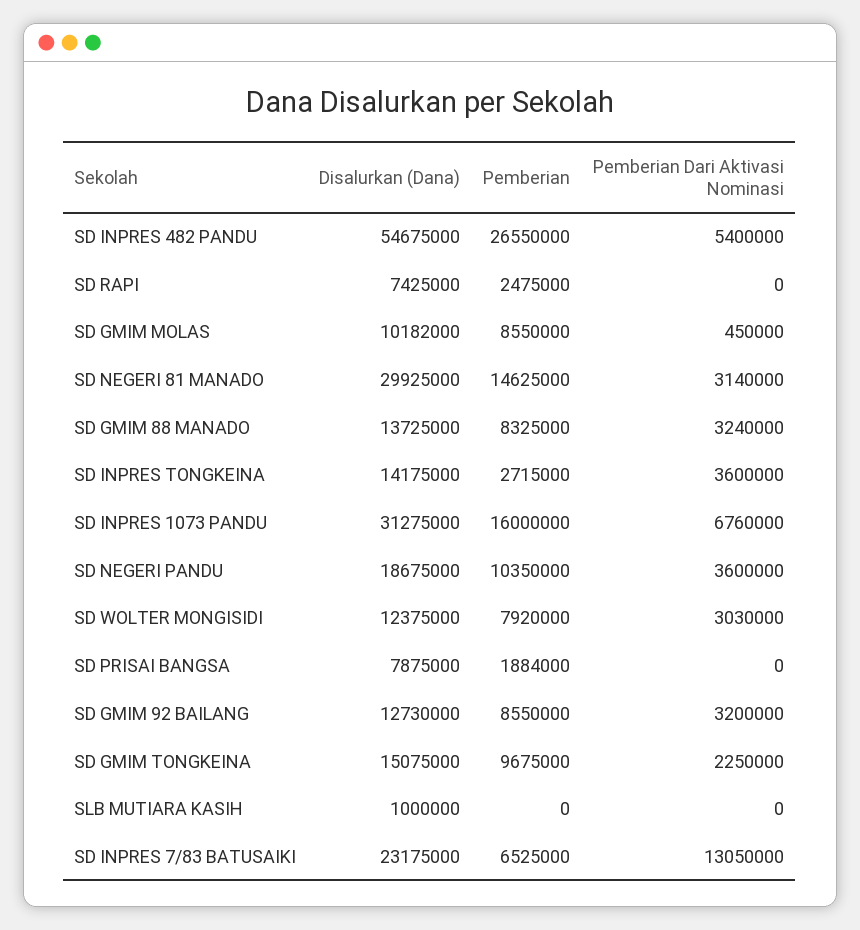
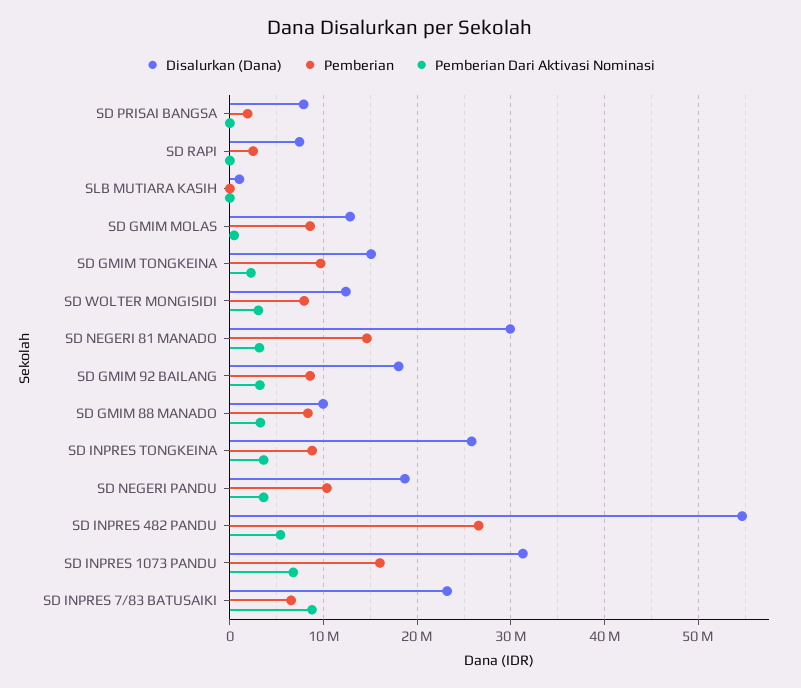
  {
    "Disalurkan (Dana)": {
      "SD INPRES 482 PANDU": 54675000,
      "SD RAPI": 7425000,
-     "SD GMIM MOLAS": 10182000,
+     "SD GMIM MOLAS": 13000000,
      "SD NEGERI 81 MANADO": 29925000,
-     "SD GMIM 88 MANADO": 13725000,
+     "SD GMIM 88 MANADO": 10000000,
-     "SD INPRES TONGKEINA": 14175000,
+     "SD INPRES TONGKEINA": 26000000,
      "SD INPRES 1073 PANDU": 31275000,
      "SD NEGERI PANDU": 18675000,
      "SD WOLTER MONGISIDI": 12375000,
      "SD PRISAI BANGSA": 7875000,
-     "SD GMIM 92 BAILANG": 12730000,
+     "SD GMIM 92 BAILANG": 18000000,
      "SD GMIM TONGKEINA": 15075000,
      "SLB MUTIARA KASIH": 1000000,
      "SD INPRES 7/83 BATUSAIKI": 23175000
    },
    "Pemberian": {
      "SD INPRES 482 PANDU": 26550000,
      "SD RAPI": 2475000,
      "SD GMIM MOLAS": 8550000,
      "SD NEGERI 81 MANADO": 14625000,
      "SD GMIM 88 MANADO": 8325000,
-     "SD INPRES TONGKEINA": 2715000,
+     "SD INPRES TONGKEINA": 9000000,
      "SD INPRES 1073 PANDU": 16000000,
      "SD NEGERI PANDU": 10350000,
      "SD WOLTER MONGISIDI": 7920000,
      "SD PRISAI BANGSA": 1884000,
      "SD GMIM 92 BAILANG": 8550000,
      "SD GMIM TONGKEINA": 9675000,
      "SLB MUTIARA KASIH": 0,
      "SD INPRES 7/83 BATUSAIKI": 6525000
    },
    "Pemberian Dari Aktivasi Nominasi": {
      "SD INPRES 482 PANDU": 5400000,
      "SD RAPI": 0,
      "SD GMIM MOLAS": 450000,
      "SD NEGERI 81 MANADO": 3140000,
      "SD GMIM 88 MANADO": 3240000,
      "SD INPRES TONGKEINA": 3600000,
      "SD INPRES 1073 PANDU": 6760000,
      "SD NEGERI PANDU": 3600000,
      "SD WOLTER MONGISIDI": 3030000,
      "SD PRISAI BANGSA": 0,
      "SD GMIM 92 BAILANG": 3200000,
      "SD GMIM TONGKEINA": 2250000,
      "SLB MUTIARA KASIH": 0,
-     "SD INPRES 7/83 BATUSAIKI": 13050000
+     "SD INPRES 7/83 BATUSAIKI": 9000000
    }
  }

